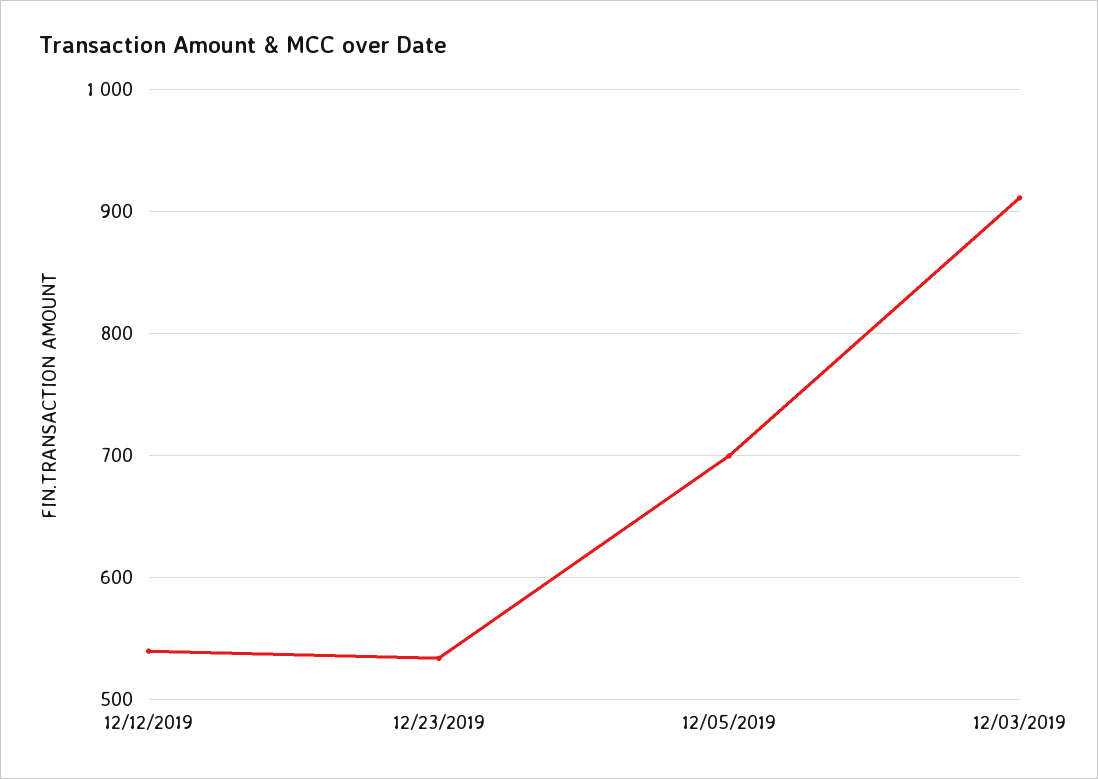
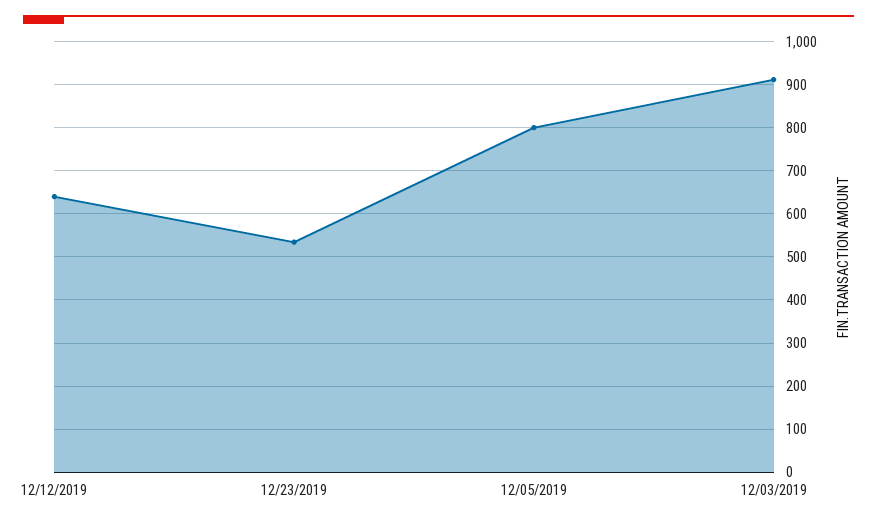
  {
-   "12/12/2019": 540,
+   "12/12/2019": 640,
    "12/23/2019": 530,
-   "12/05/2019": 700,
+   "12/05/2019": 800,
    "12/03/2019": 910
  }

